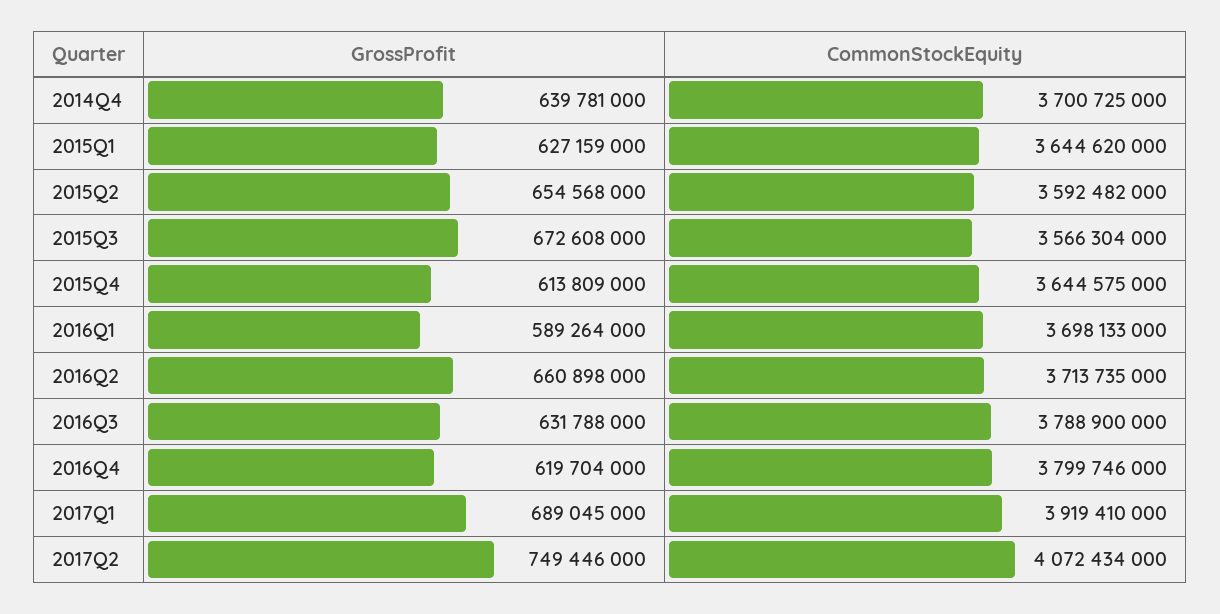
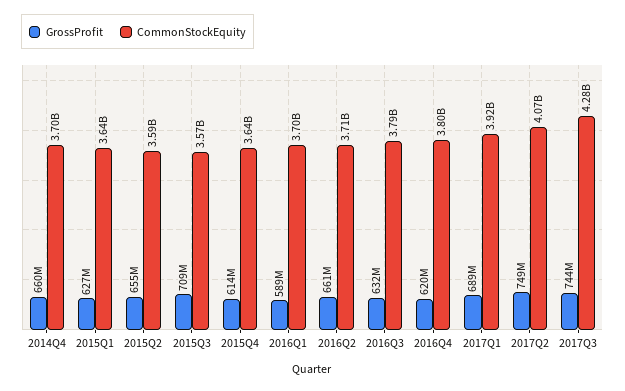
  {
    "GrossProfit": {
-     "2014Q4": 639781000,
+     "2014Q4": 660000000,
      "2015Q1": 627159000,
      "2015Q2": 654568000,
-     "2015Q3": 672608000,
+     "2015Q3": 709000000,
      "2015Q4": 613809000,
      "2016Q1": 589264000,
      "2016Q2": 660898000,
      "2016Q3": 631788000,
      "2016Q4": 619704000,
      "2017Q1": 689045000,
-     "2017Q2": 749446000
+     "2017Q2": 749446000,
+     "2017Q3": 744000000
    },
    "CommonStockEquity": {
      "2014Q4": 3700725000,
      "2015Q1": 3644620000,
      "2015Q2": 3592482000,
      "2015Q3": 3566304000,
      "2015Q4": 3644575000,
      "2016Q1": 3698133000,
      "2016Q2": 3713735000,
      "2016Q3": 3788900000,
      "2016Q4": 3799746000,
      "2017Q1": 3919410000,
-     "2017Q2": 4072434000
+     "2017Q2": 4072434000,
+     "2017Q3": 4280000000
    }
  }

